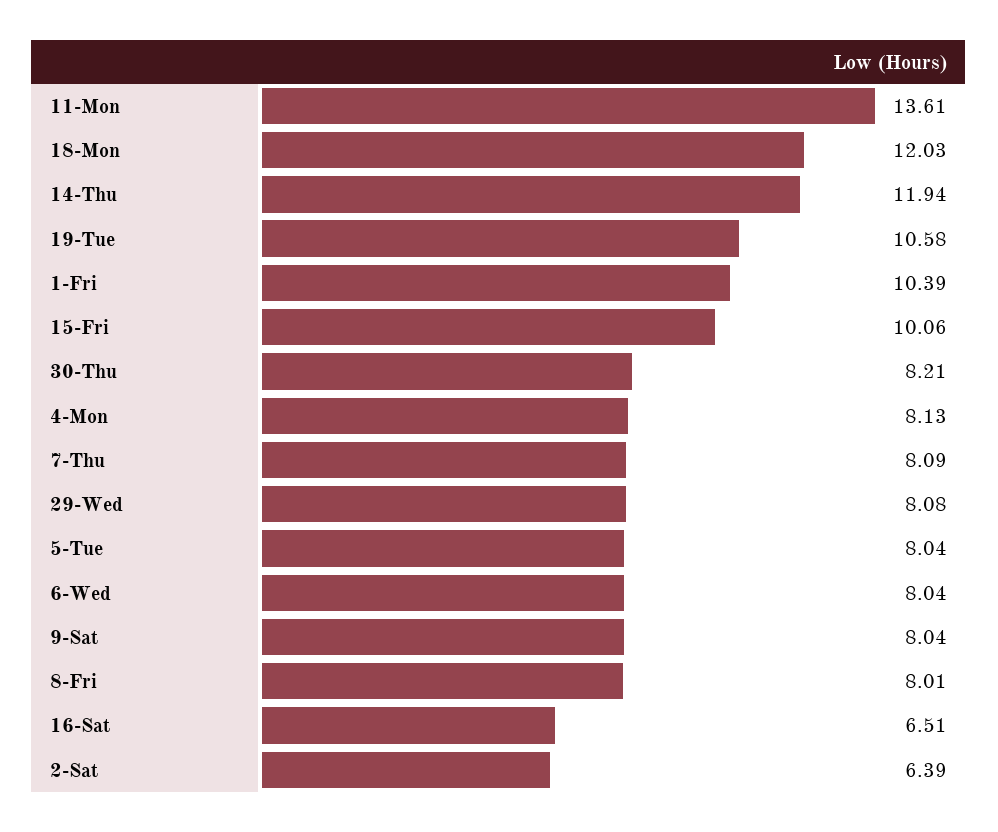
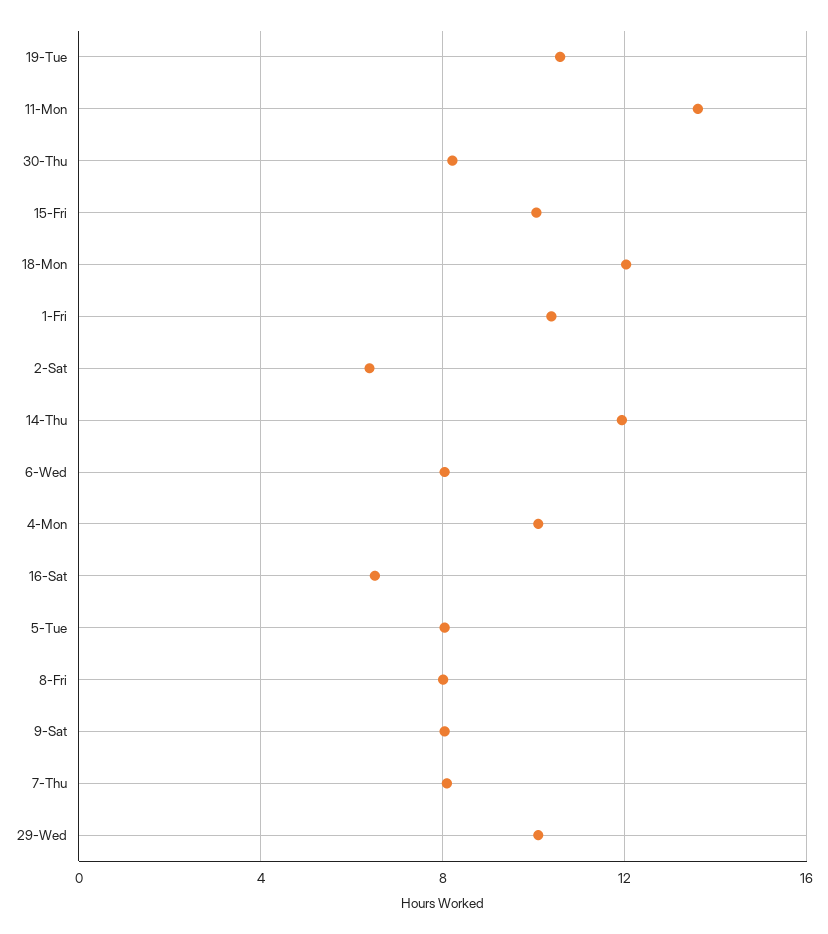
  {
    "11-Mon": 13.61,
    "18-Mon": 12.03,
    "14-Thu": 11.94,
    "19-Tue": 10.58,
    "1-Fri": 10.39,
    "15-Fri": 10.06,
    "30-Thu": 8.21,
-   "4-Mon": 8.13,
+   "4-Mon": 10,
    "7-Thu": 8.09,
-   "29-Wed": 8.08,
+   "29-Wed": 10,
    "5-Tue": 8.04,
    "6-Wed": 8.04,
    "9-Sat": 8.04,
    "8-Fri": 8.01,
    "16-Sat": 6.51,
    "2-Sat": 6.39
  }

